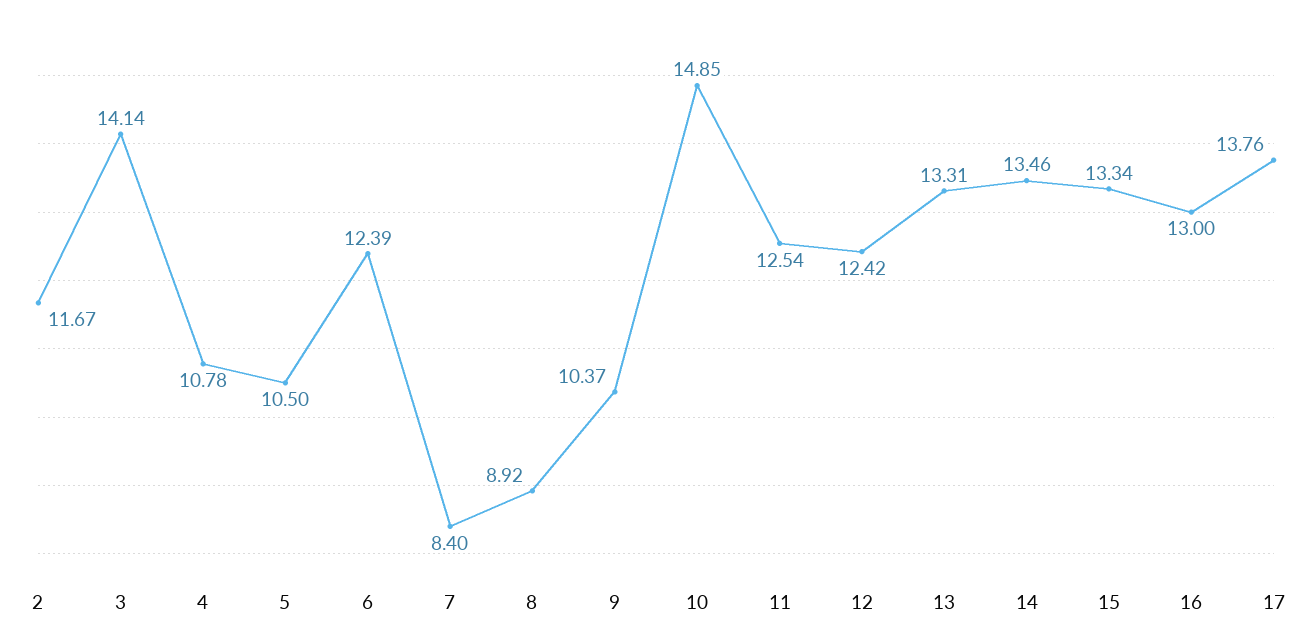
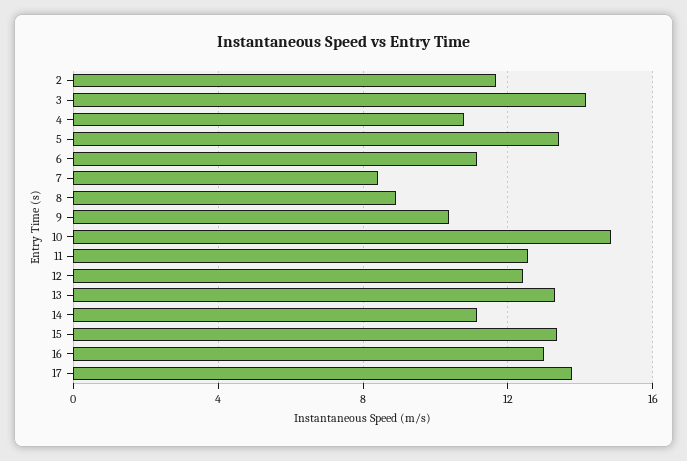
  {
    "2": 11.67,
    "3": 14.14,
    "4": 10.78,
-   "5": 10.5,
+   "5": 13.5,
-   "6": 12.39,
+   "6": 11,
    "7": 8.4,
    "8": 8.92,
    "9": 10.37,
    "10": 14.85,
    "11": 12.54,
    "12": 12.42,
    "13": 13.31,
-   "14": 13.46,
+   "14": 11,
    "15": 13.34,
    "16": 13,
    "17": 13.76
  }

